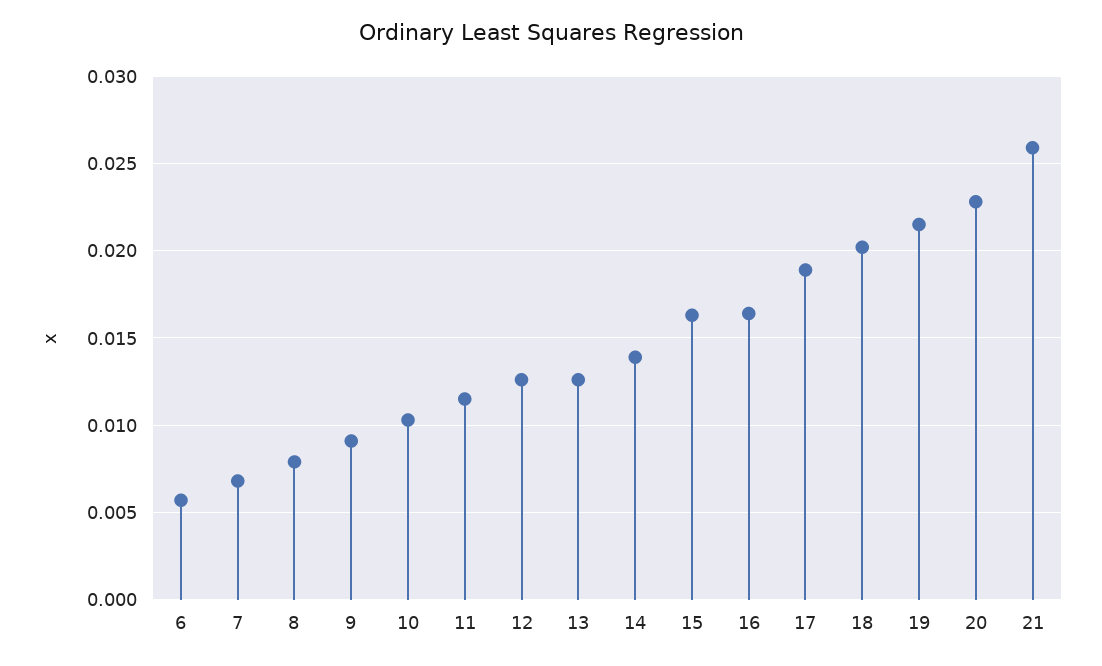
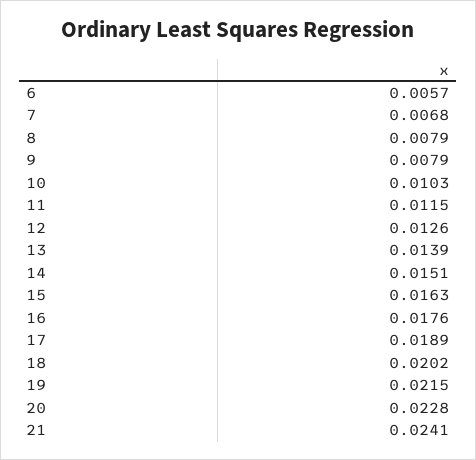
  {
    "6": 0.0057,
    "7": 0.0068,
    "8": 0.0079,
-   "9": 0.009,
+   "9": 0.0079,
    "10": 0.0103,
    "11": 0.0115,
    "12": 0.0126,
-   "13": 0.0125,
+   "13": 0.0139,
-   "14": 0.014,
+   "14": 0.0151,
    "15": 0.0163,
-   "16": 0.0165,
+   "16": 0.0176,
    "17": 0.0189,
    "18": 0.0202,
    "19": 0.0215,
    "20": 0.0228,
-   "21": 0.026
+   "21": 0.0241
  }

